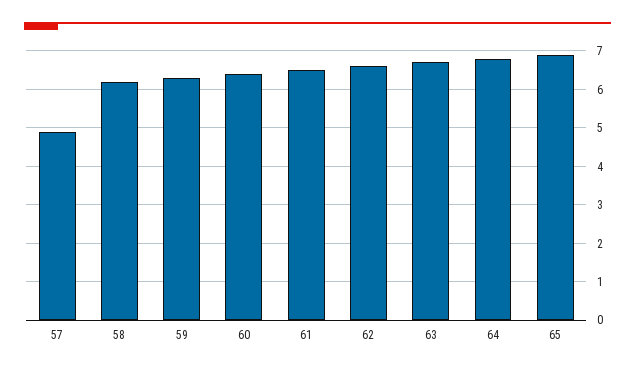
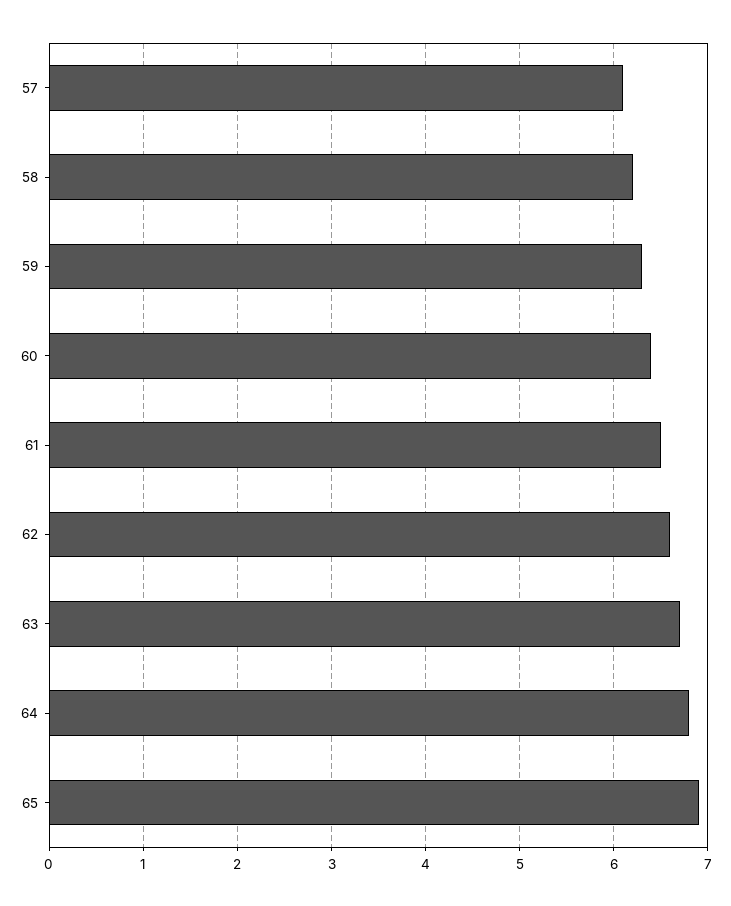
  {
-   "57": 5,
+   "57": 6.1,
    "58": 6.2,
    "59": 6.3,
    "60": 6.4,
    "61": 6.5,
    "62": 6.6,
    "63": 6.7,
    "64": 6.8,
    "65": 6.9
  }

